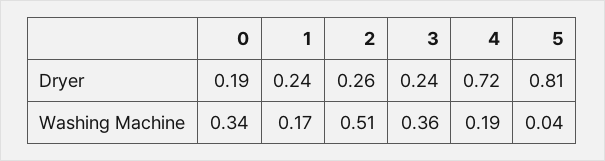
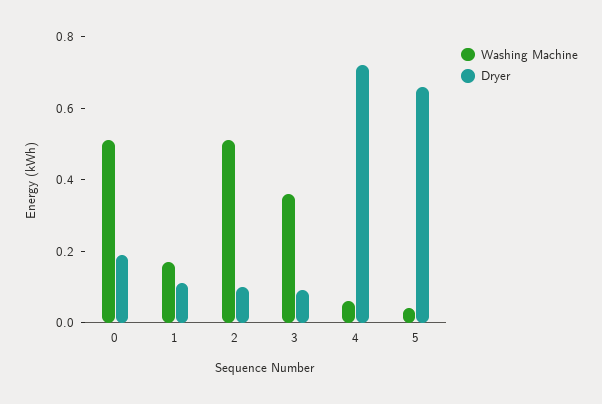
  {
    "Dryer": {
      "0": 0.19,
-     "1": 0.24,
+     "1": 0.1,
-     "2": 0.26,
+     "2": 0.1,
-     "3": 0.24,
+     "3": 0.1,
      "4": 0.72,
-     "5": 0.81
+     "5": 0.65
    },
    "Washing Machine": {
-     "0": 0.34,
+     "0": 0.5,
      "1": 0.17,
      "2": 0.51,
      "3": 0.36,
-     "4": 0.19,
+     "4": 0.05,
      "5": 0.04
    }
  }

